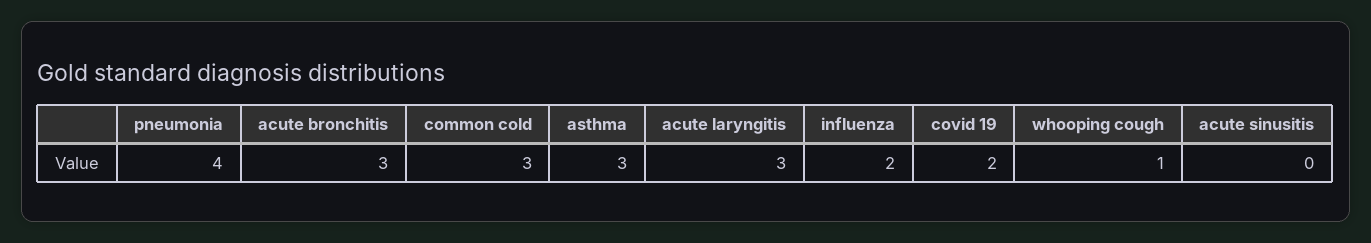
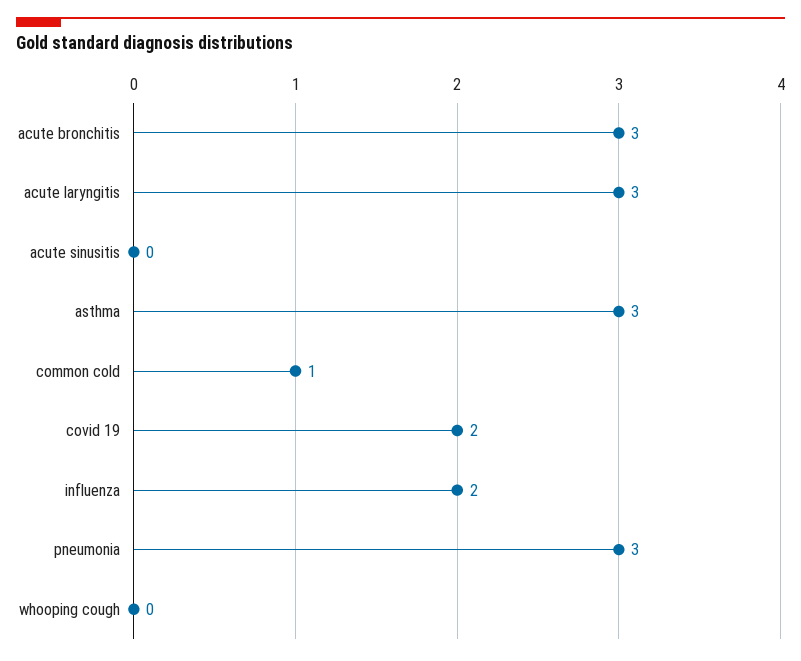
  {
-   "pneumonia": 4,
+   "pneumonia": 3,
    "acute bronchitis": 3,
-   "common cold": 3,
+   "common cold": 1,
    "asthma": 3,
    "acute laryngitis": 3,
    "influenza": 2,
    "covid 19": 2,
-   "whooping cough": 1,
+   "whooping cough": 0,
    "acute sinusitis": 0
  }

